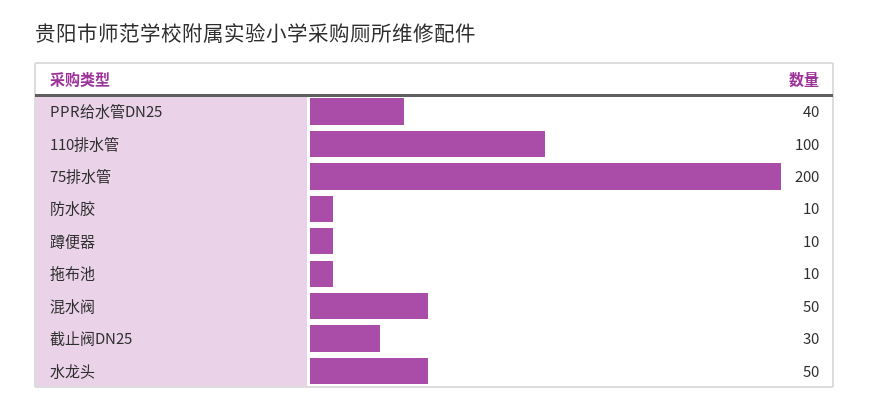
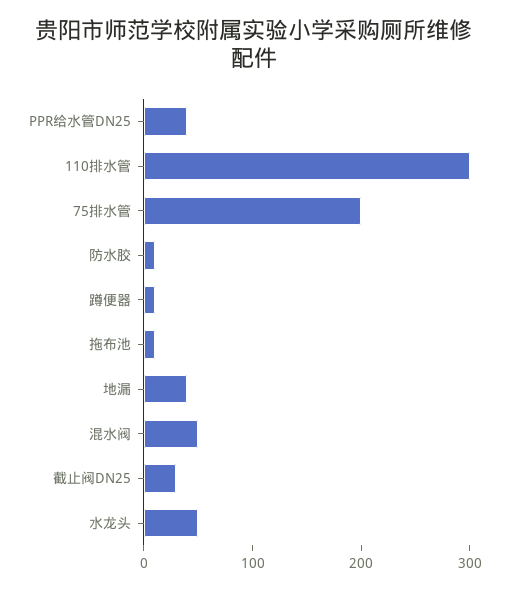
  {
    "PPR给水管DN25": 40,
-   "110排水管": 100,
+   "110排水管": 300,
    "75排水管": 200,
    "防水胶": 10,
    "蹲便器": 10,
    "拖布池": 10,
    "混水阀": 50,
    "截止阀DN25": 30,
-   "水龙头": 50
+   "水龙头": 50,
+   "地漏": 40
  }

